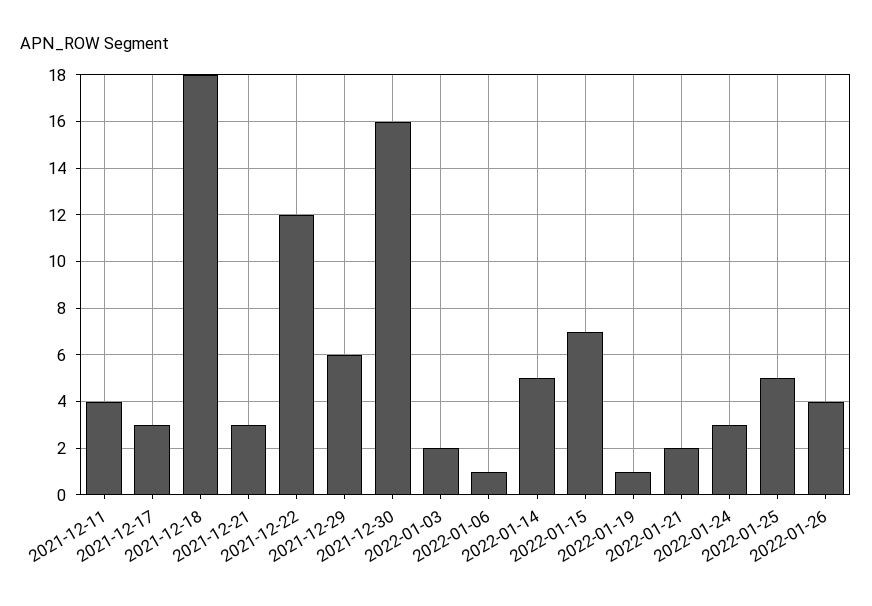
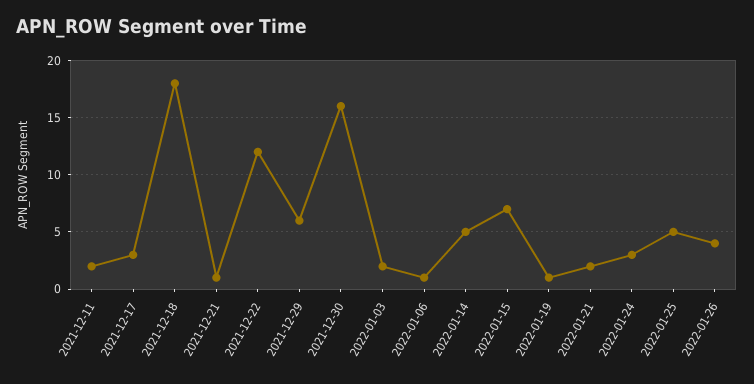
  {
-   "2021-12-11": 4,
+   "2021-12-11": 2,
    "2021-12-17": 3,
    "2021-12-18": 18,
-   "2021-12-21": 3,
+   "2021-12-21": 1,
    "2021-12-22": 12,
    "2021-12-29": 6,
    "2021-12-30": 16,
    "2022-01-03": 2,
    "2022-01-06": 1,
    "2022-01-14": 5,
    "2022-01-15": 7,
    "2022-01-19": 1,
    "2022-01-21": 2,
    "2022-01-24": 3,
    "2022-01-25": 5,
    "2022-01-26": 4
  }

